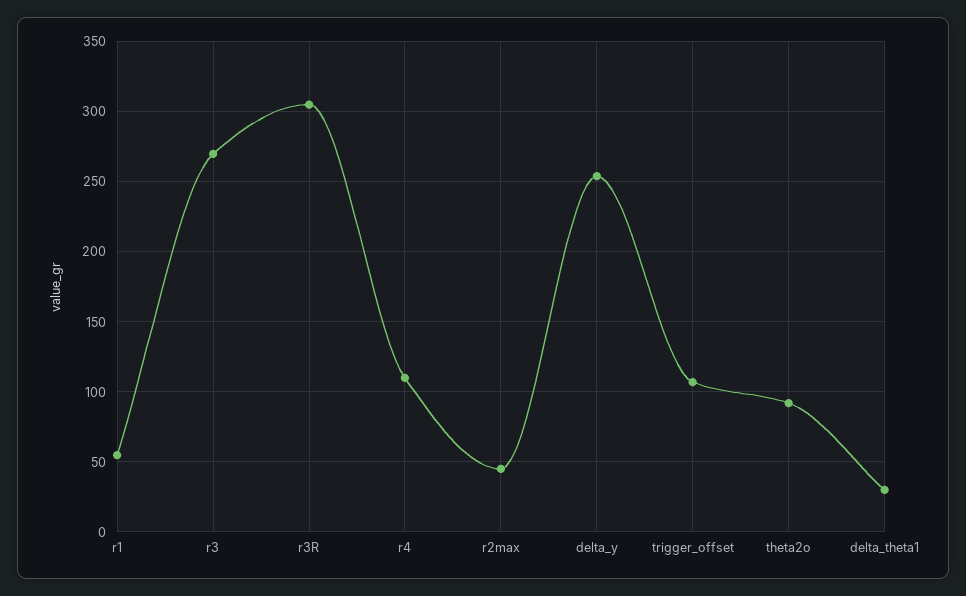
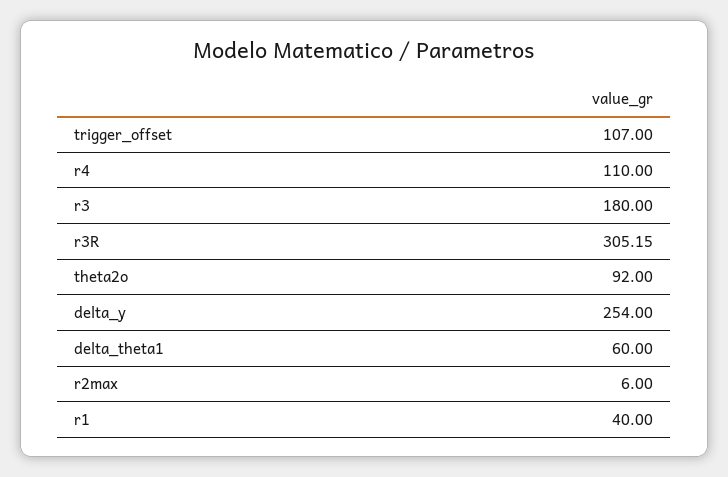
  {
-   "r1": 55,
+   "r1": 40,
-   "r3": 270,
+   "r3": 180,
    "r3R": 305.15,
    "r4": 110,
-   "r2max": 45,
+   "r2max": 6,
    "delta_y": 254,
    "trigger_offset": 107,
    "theta2o": 92,
-   "delta_theta1": 30
+   "delta_theta1": 60
  }

